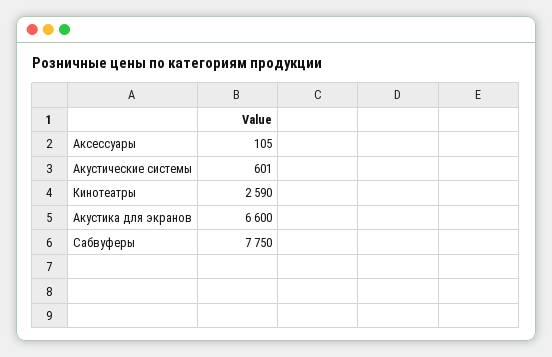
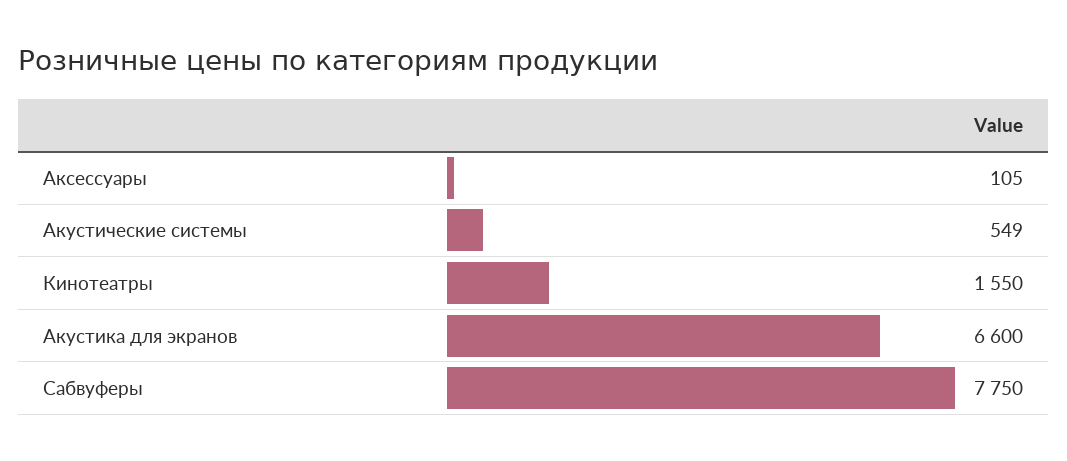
  {
    "Аксессуары": 105,
-   "Акустические системы": 601,
+   "Акустические системы": 549,
-   "Кинотеатры": 2590,
+   "Кинотеатры": 1550,
    "Акустика для экранов": 6600,
    "Сабвуферы": 7750
  }

